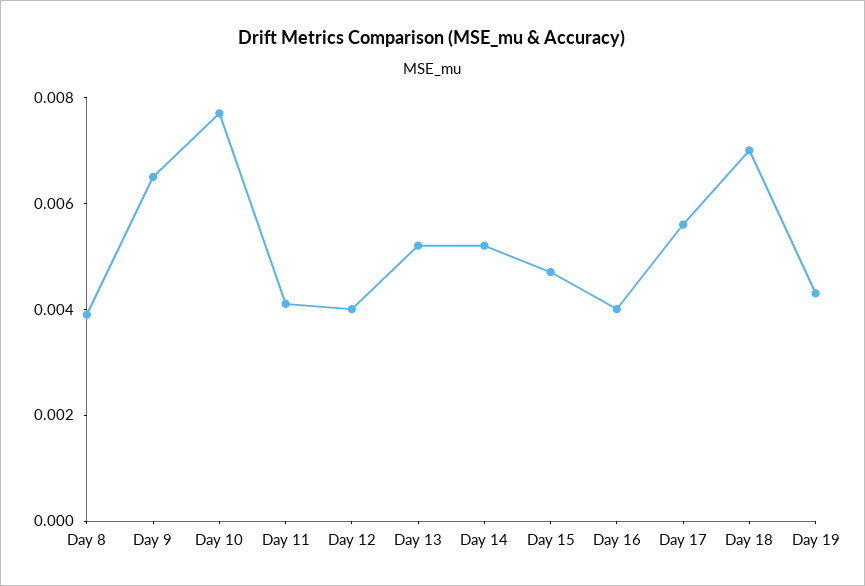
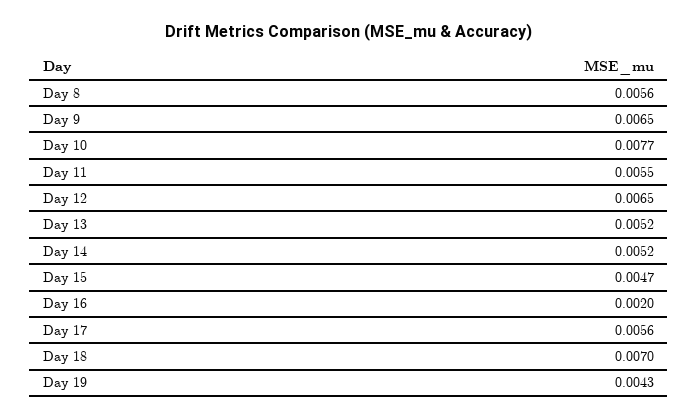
  {
-   "Day 8": 0.004,
+   "Day 8": 0.0056,
    "Day 9": 0.0065,
    "Day 10": 0.0077,
-   "Day 11": 0.004,
+   "Day 11": 0.0055,
-   "Day 12": 0.004,
+   "Day 12": 0.0065,
    "Day 13": 0.0052,
    "Day 14": 0.0052,
    "Day 15": 0.0047,
-   "Day 16": 0.004,
+   "Day 16": 0.002,
    "Day 17": 0.0056,
    "Day 18": 0.007,
    "Day 19": 0.0043
  }

